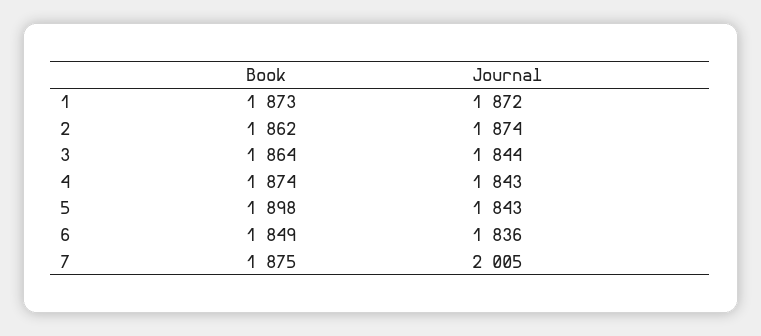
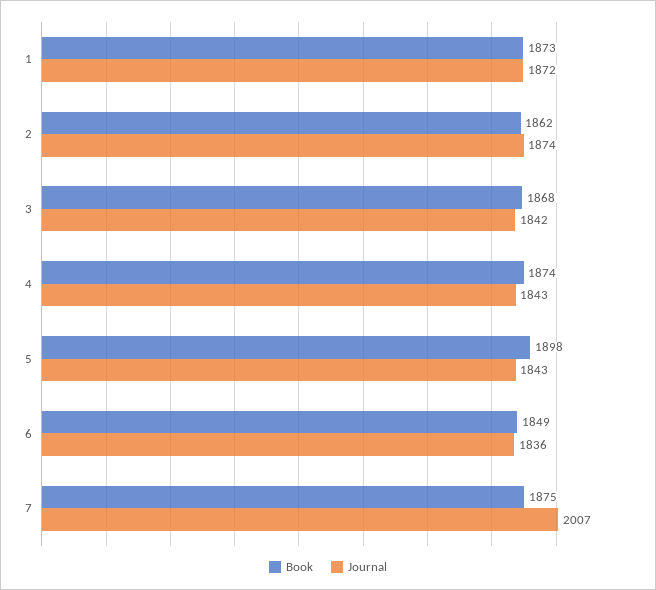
  {
    "Book": {
      "1": 1873,
      "2": 1862,
-     "3": 1864,
+     "3": 1868,
      "4": 1874,
      "5": 1898,
      "6": 1849,
      "7": 1875
    },
    "Journal": {
      "1": 1872,
      "2": 1874,
-     "3": 1844,
+     "3": 1842,
      "4": 1843,
      "5": 1843,
      "6": 1836,
-     "7": 2005
+     "7": 2007
    }
  }

